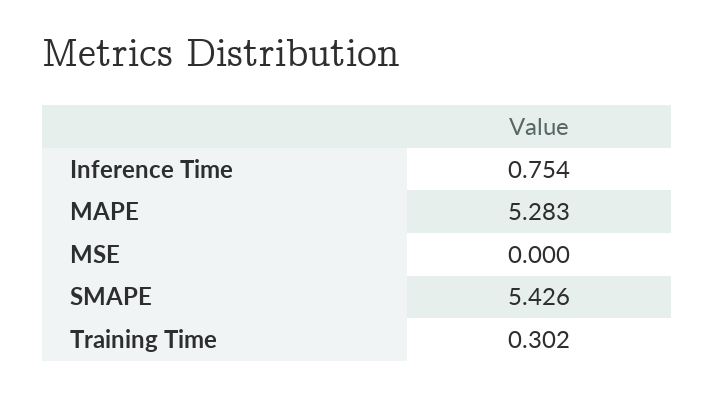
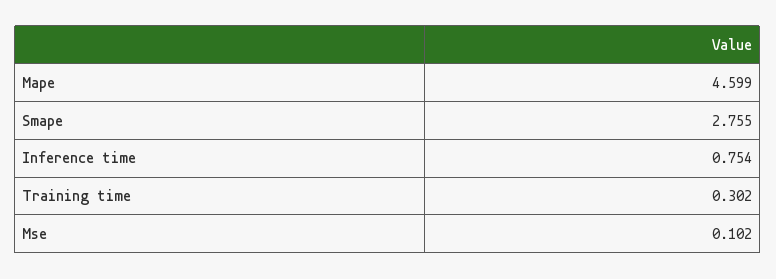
  {
    "Inference Time": 0.754,
-   "MAPE": 5.283,
+   "MAPE": 4.599,
-   "MSE": 0,
+   "MSE": 0.102,
-   "SMAPE": 5.426,
+   "SMAPE": 2.755,
    "Training Time": 0.302
  }

